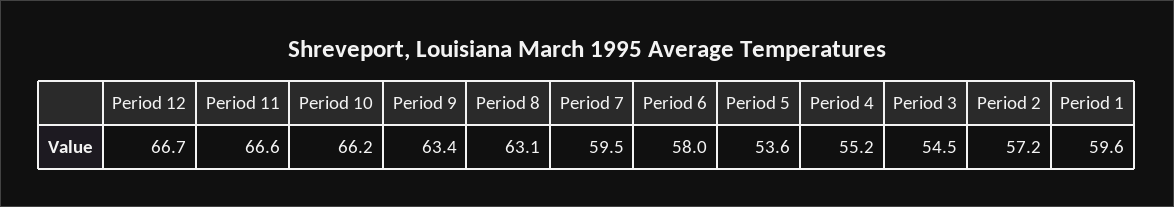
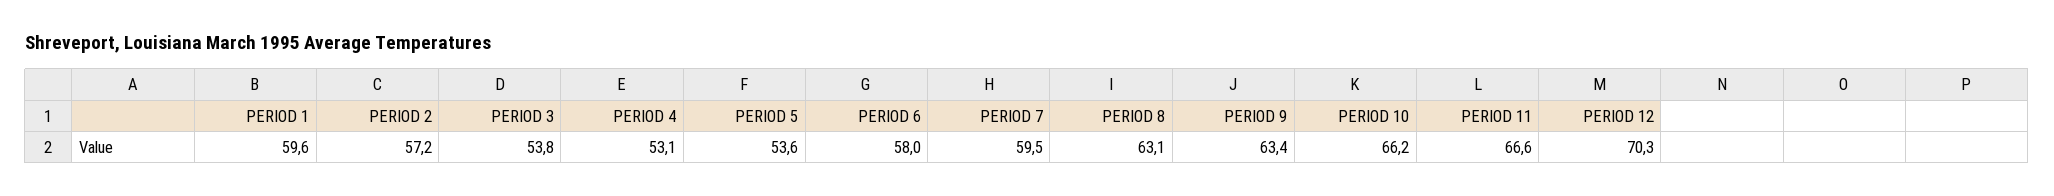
  {
-   "Period 12": 66.7,
+   "Period 12": 70.3,
    "Period 11": 66.6,
    "Period 10": 66.2,
    "Period 9": 63.4,
    "Period 8": 63.1,
    "Period 7": 59.5,
    "Period 6": 58,
    "Period 5": 53.6,
-   "Period 4": 55.2,
+   "Period 4": 53.1,
-   "Period 3": 54.5,
+   "Period 3": 53.8,
    "Period 2": 57.2,
    "Period 1": 59.6
  }

